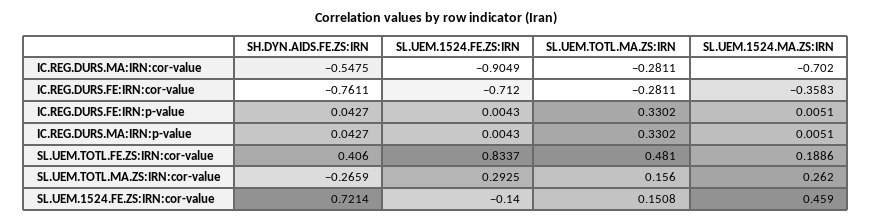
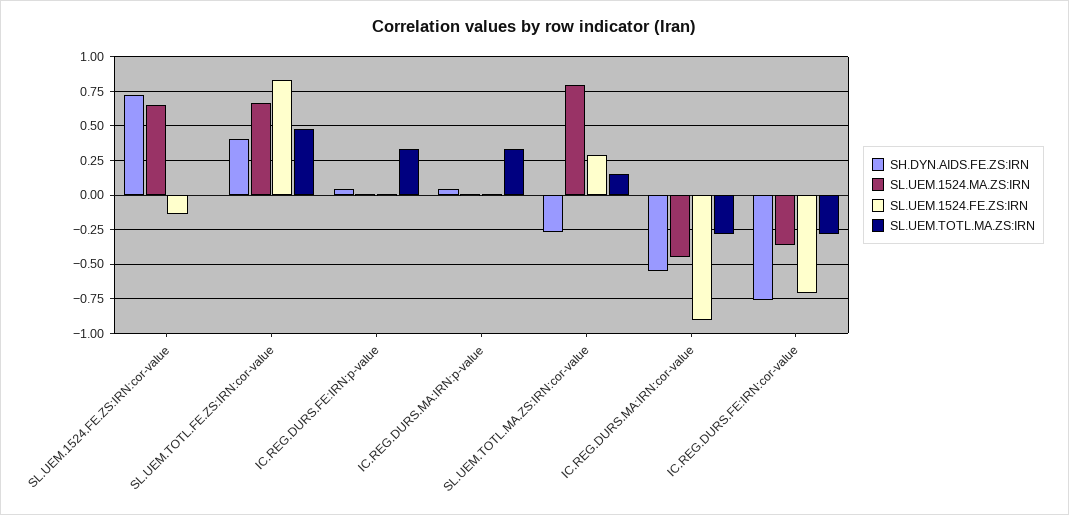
  {
    "SH.DYN.AIDS.FE.ZS:IRN": {
      "IC.REG.DURS.MA:IRN:cor-value": -0.5475,
      "IC.REG.DURS.FE:IRN:cor-value": -0.7611,
      "IC.REG.DURS.FE:IRN:p-value": 0.0427,
      "IC.REG.DURS.MA:IRN:p-value": 0.0427,
      "SL.UEM.TOTL.FE.ZS:IRN:cor-value": 0.406,
      "SL.UEM.TOTL.MA.ZS:IRN:cor-value": -0.2659,
      "SL.UEM.1524.FE.ZS:IRN:cor-value": 0.7214
    },
    "SL.UEM.1524.FE.ZS:IRN": {
      "IC.REG.DURS.MA:IRN:cor-value": -0.9049,
      "IC.REG.DURS.FE:IRN:cor-value": -0.712,
      "IC.REG.DURS.FE:IRN:p-value": 0.0043,
      "IC.REG.DURS.MA:IRN:p-value": 0.0043,
      "SL.UEM.TOTL.FE.ZS:IRN:cor-value": 0.8337,
      "SL.UEM.TOTL.MA.ZS:IRN:cor-value": 0.2925,
      "SL.UEM.1524.FE.ZS:IRN:cor-value": -0.14
    },
    "SL.UEM.TOTL.MA.ZS:IRN": {
      "IC.REG.DURS.MA:IRN:cor-value": -0.2811,
      "IC.REG.DURS.FE:IRN:cor-value": -0.2811,
      "IC.REG.DURS.FE:IRN:p-value": 0.3302,
      "IC.REG.DURS.MA:IRN:p-value": 0.3302,
      "SL.UEM.TOTL.FE.ZS:IRN:cor-value": 0.481,
      "SL.UEM.TOTL.MA.ZS:IRN:cor-value": 0.156,
-     "SL.UEM.1524.FE.ZS:IRN:cor-value": 0.1508
+     "SL.UEM.1524.FE.ZS:IRN:cor-value": 0
    },
    "SL.UEM.1524.MA.ZS:IRN": {
-     "IC.REG.DURS.MA:IRN:cor-value": -0.702,
+     "IC.REG.DURS.MA:IRN:cor-value": -0.45,
      "IC.REG.DURS.FE:IRN:cor-value": -0.3583,
      "IC.REG.DURS.FE:IRN:p-value": 0.0051,
      "IC.REG.DURS.MA:IRN:p-value": 0.0051,
-     "SL.UEM.TOTL.FE.ZS:IRN:cor-value": 0.1886,
+     "SL.UEM.TOTL.FE.ZS:IRN:cor-value": 0.65,
-     "SL.UEM.TOTL.MA.ZS:IRN:cor-value": 0.262,
+     "SL.UEM.TOTL.MA.ZS:IRN:cor-value": 0.8,
-     "SL.UEM.1524.FE.ZS:IRN:cor-value": 0.459
+     "SL.UEM.1524.FE.ZS:IRN:cor-value": 0.65
    }
  }

